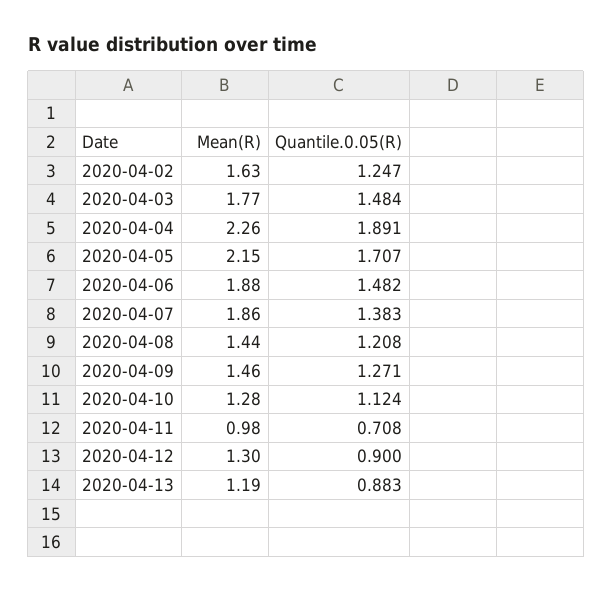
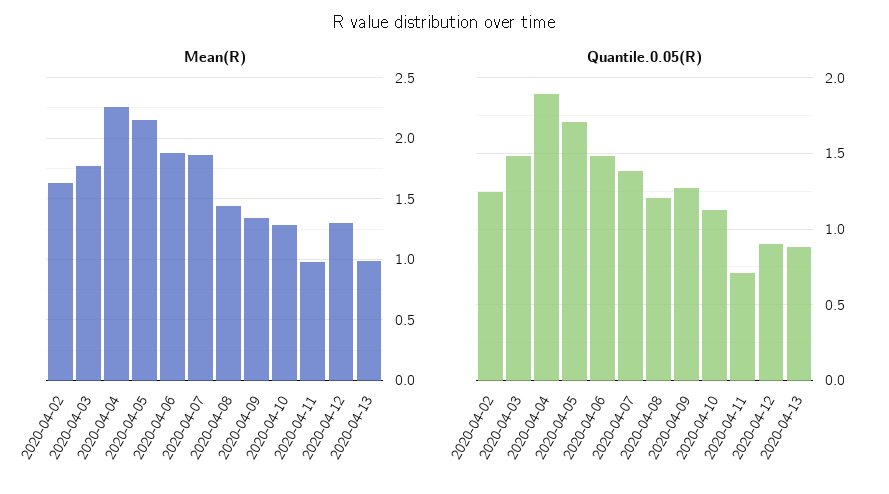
  {
    "Mean(R)": {
      "2020-04-02": 1.63,
      "2020-04-03": 1.77,
      "2020-04-04": 2.26,
      "2020-04-05": 2.15,
      "2020-04-06": 1.88,
      "2020-04-07": 1.86,
      "2020-04-08": 1.44,
-     "2020-04-09": 1.46,
+     "2020-04-09": 1.35,
      "2020-04-10": 1.28,
      "2020-04-11": 0.98,
      "2020-04-12": 1.3,
-     "2020-04-13": 1.19
+     "2020-04-13": 1
    },
    "Quantile.0.05(R)": {
      "2020-04-02": 1.247,
      "2020-04-03": 1.484,
      "2020-04-04": 1.891,
      "2020-04-05": 1.707,
      "2020-04-06": 1.482,
      "2020-04-07": 1.383,
      "2020-04-08": 1.208,
      "2020-04-09": 1.271,
      "2020-04-10": 1.124,
      "2020-04-11": 0.708,
      "2020-04-12": 0.9,
      "2020-04-13": 0.883
    }
  }

